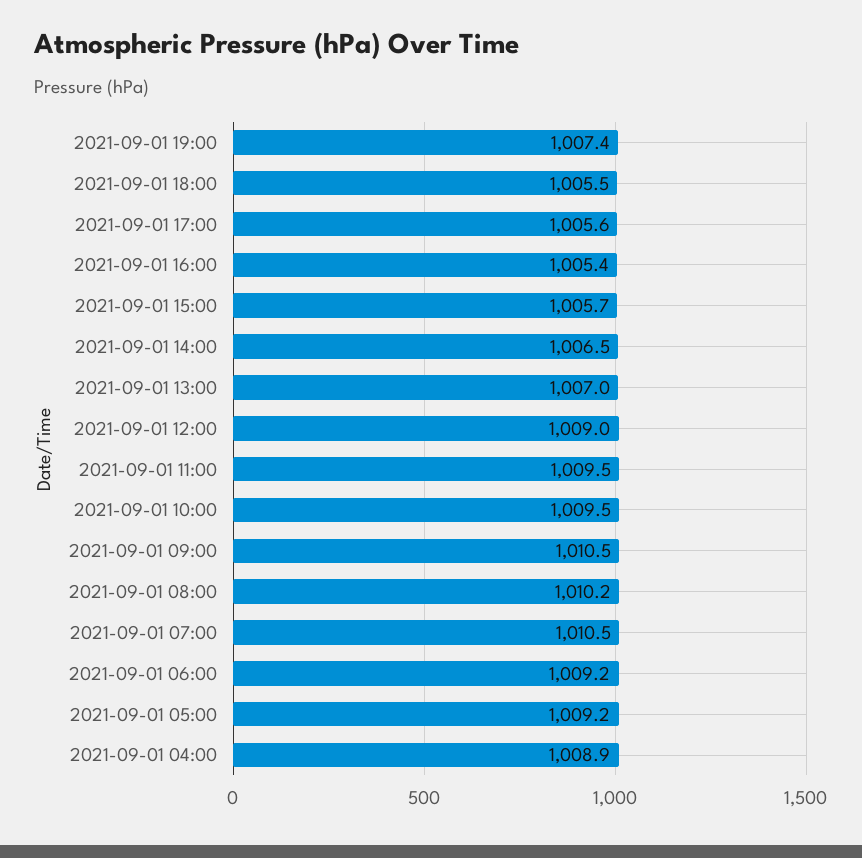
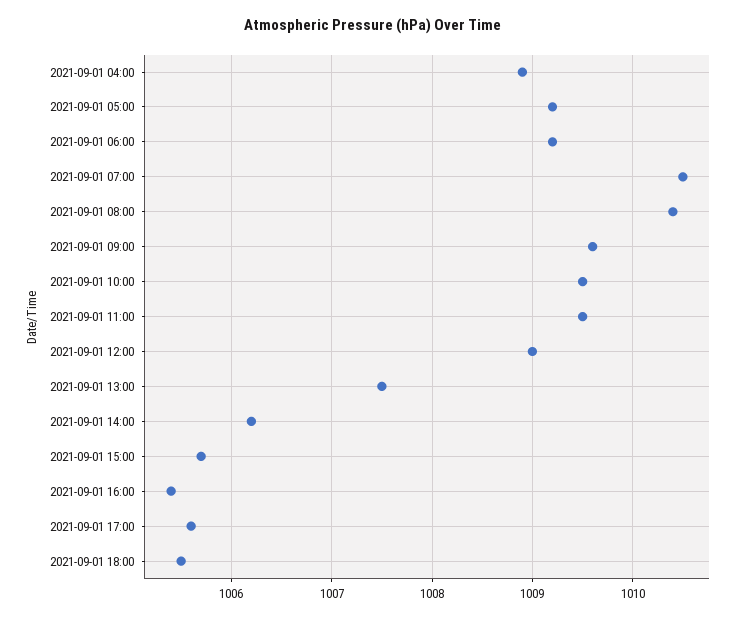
  {
-   "2021-09-01 19:00": 1007.4,
    "2021-09-01 18:00": 1005.5,
    "2021-09-01 17:00": 1005.6,
    "2021-09-01 16:00": 1005.4,
    "2021-09-01 15:00": 1005.7,
-   "2021-09-01 14:00": 1006.5,
+   "2021-09-01 14:00": 1006.2,
-   "2021-09-01 13:00": 1007,
+   "2021-09-01 13:00": 1007.5,
    "2021-09-01 12:00": 1009,
    "2021-09-01 11:00": 1009.5,
    "2021-09-01 10:00": 1009.5,
-   "2021-09-01 09:00": 1010.5,
+   "2021-09-01 09:00": 1009.6,
-   "2021-09-01 08:00": 1010.2,
+   "2021-09-01 08:00": 1010.4,
    "2021-09-01 07:00": 1010.5,
    "2021-09-01 06:00": 1009.2,
    "2021-09-01 05:00": 1009.2,
    "2021-09-01 04:00": 1008.9
  }

